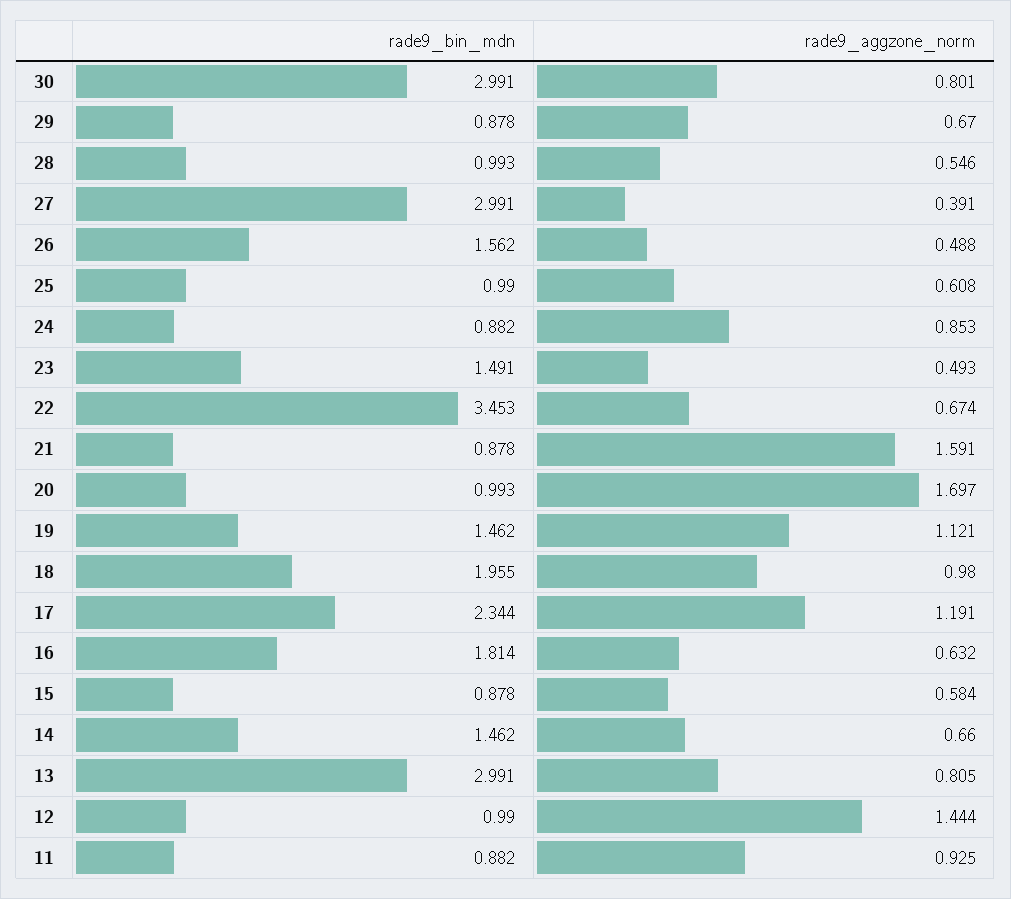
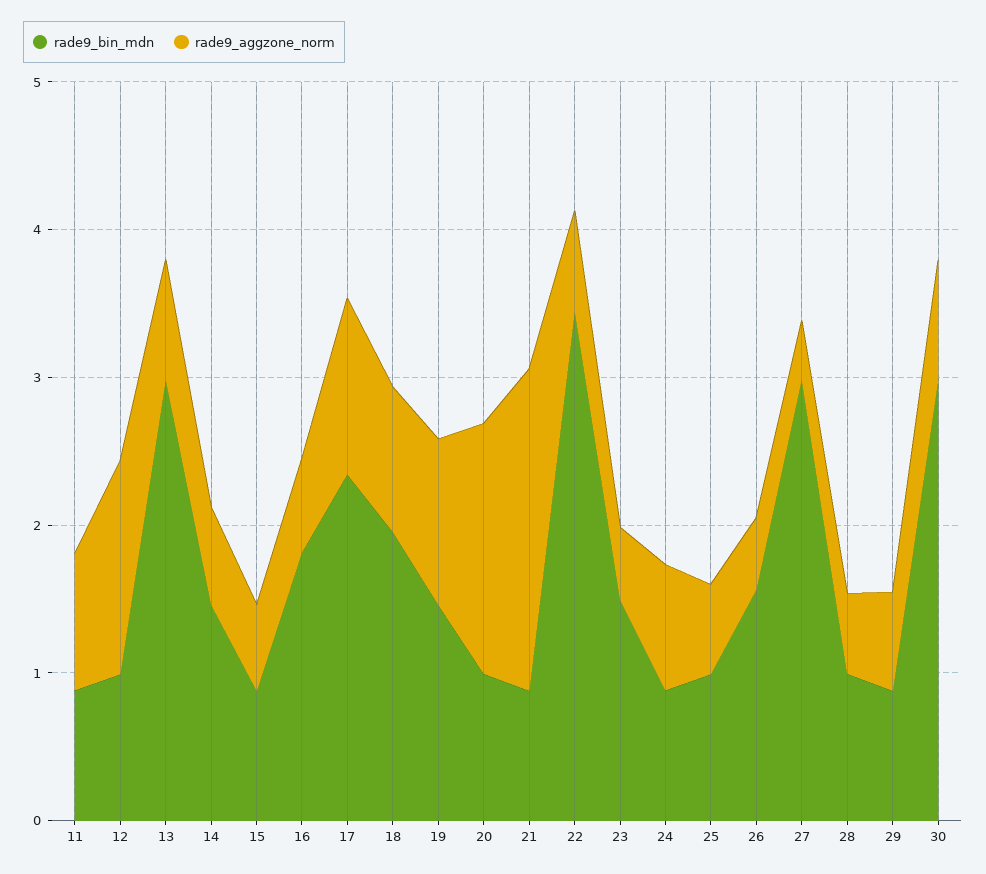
  {
    "rade9_bin_mdn": {
      "30": 2.991,
      "29": 0.878,
      "28": 0.993,
      "27": 2.991,
      "26": 1.562,
      "25": 0.99,
      "24": 0.882,
      "23": 1.491,
      "22": 3.453,
      "21": 0.878,
      "20": 0.993,
      "19": 1.462,
      "18": 1.955,
      "17": 2.344,
      "16": 1.814,
      "15": 0.878,
      "14": 1.462,
      "13": 2.991,
      "12": 0.99,
      "11": 0.882
    },
    "rade9_aggzone_norm": {
      "30": 0.801,
      "29": 0.67,
      "28": 0.546,
      "27": 0.391,
      "26": 0.488,
      "25": 0.608,
      "24": 0.853,
      "23": 0.493,
      "22": 0.674,
-     "21": 1.591,
+     "21": 2.2,
      "20": 1.697,
      "19": 1.121,
      "18": 0.98,
      "17": 1.191,
      "16": 0.632,
      "15": 0.584,
      "14": 0.66,
      "13": 0.805,
      "12": 1.444,
      "11": 0.925
    }
  }

